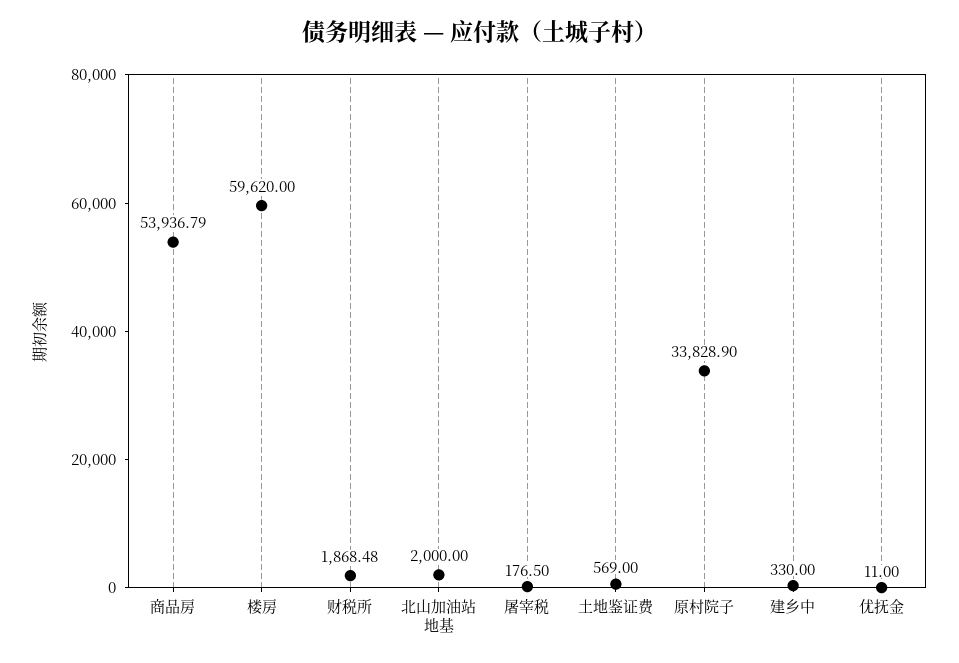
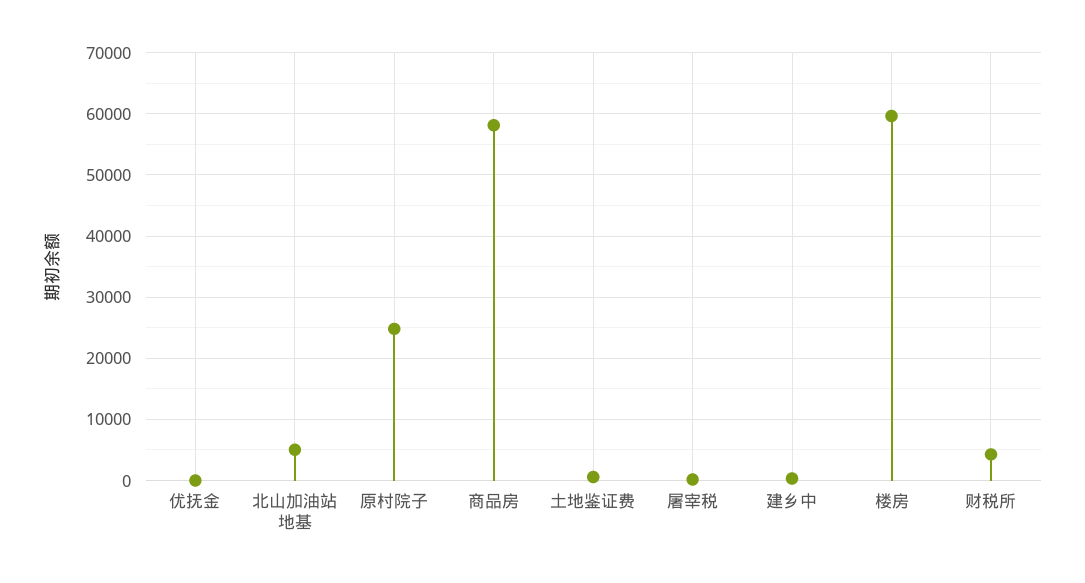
  {
-   "商品房": 53936.79,
+   "商品房": 58000,
    "楼房": 59620,
-   "财税所": 1868.48,
+   "财税所": 4000,
-   "北山加油站地基": 2000,
+   "北山加油站地基": 5000,
    "屠宰税": 176.5,
    "土地鉴证费": 569,
-   "原村院子": 33828.9,
+   "原村院子": 25000,
    "建乡中": 330,
    "优抚金": 11
  }

